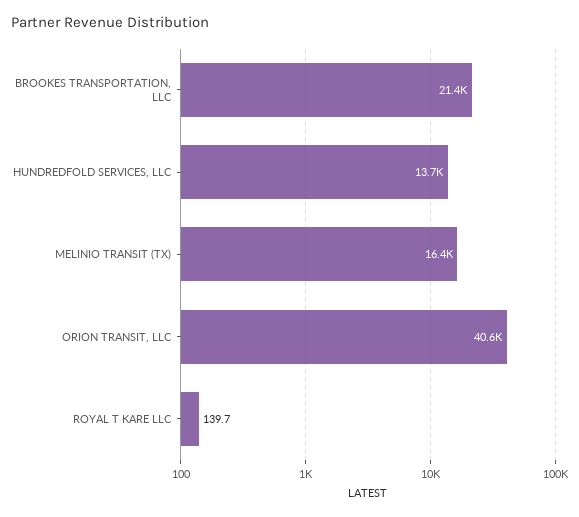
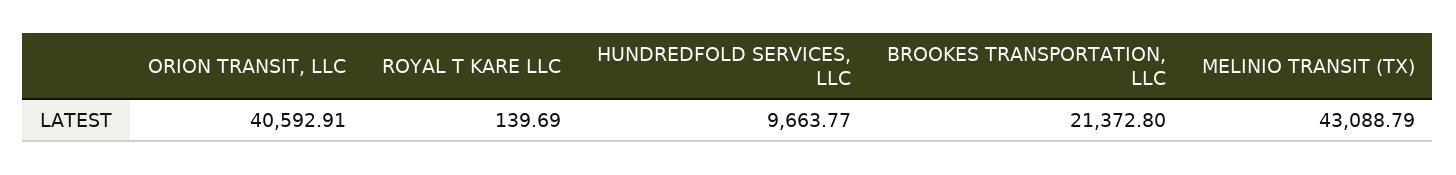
  {
    "BROOKES TRANSPORTATION, LLC": 21372.8,
-   "HUNDREDFOLD SERVICES, LLC": 13700,
+   "HUNDREDFOLD SERVICES, LLC": 9663.77,
-   "MELINIO TRANSIT (TX)": 16400,
+   "MELINIO TRANSIT (TX)": 43088.79,
    "ORION TRANSIT, LLC": 40592.91,
    "ROYAL T KARE LLC": 139.69
  }

